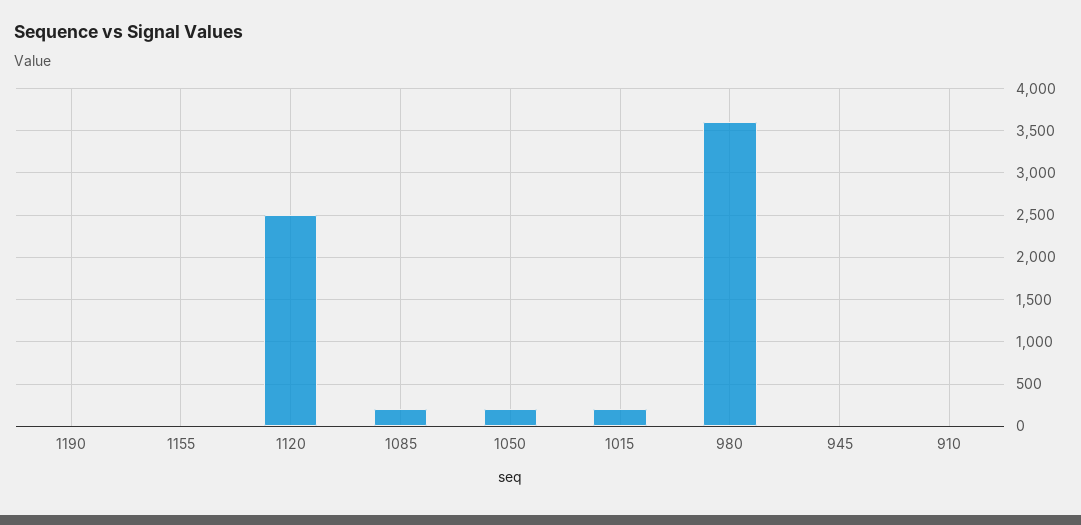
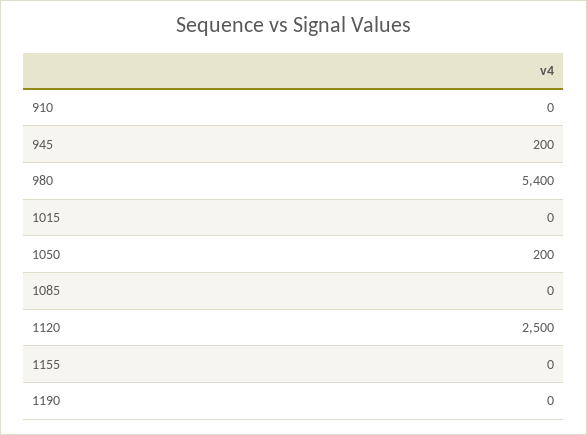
  {
    "1190": 0,
    "1155": 0,
    "1120": 2500,
-   "1085": 200,
+   "1085": 0,
    "1050": 200,
-   "1015": 200,
+   "1015": 0,
-   "980": 3600,
+   "980": 5400,
-   "945": 0,
+   "945": 200,
    "910": 0
  }

